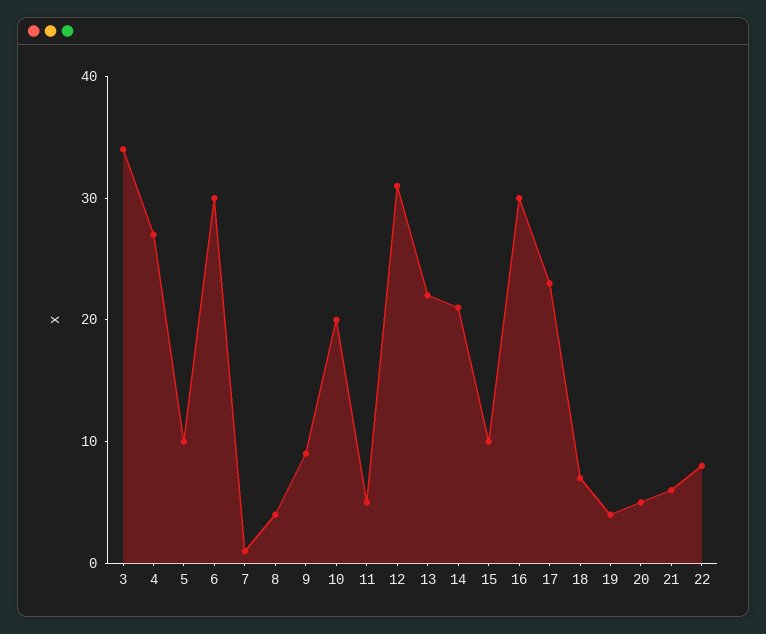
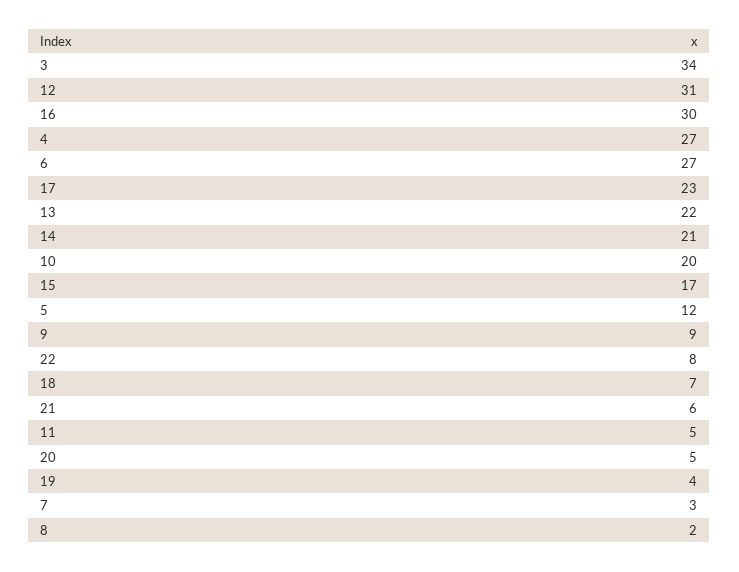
  {
    "3": 34,
    "4": 27,
-   "5": 10,
+   "5": 12,
-   "6": 30,
+   "6": 27,
-   "7": 1,
+   "7": 3,
-   "8": 4,
+   "8": 2,
    "9": 9,
    "10": 20,
    "11": 5,
    "12": 31,
    "13": 22,
    "14": 21,
-   "15": 10,
+   "15": 17,
    "16": 30,
    "17": 23,
    "18": 7,
    "19": 4,
    "20": 5,
    "21": 6,
    "22": 8
  }

